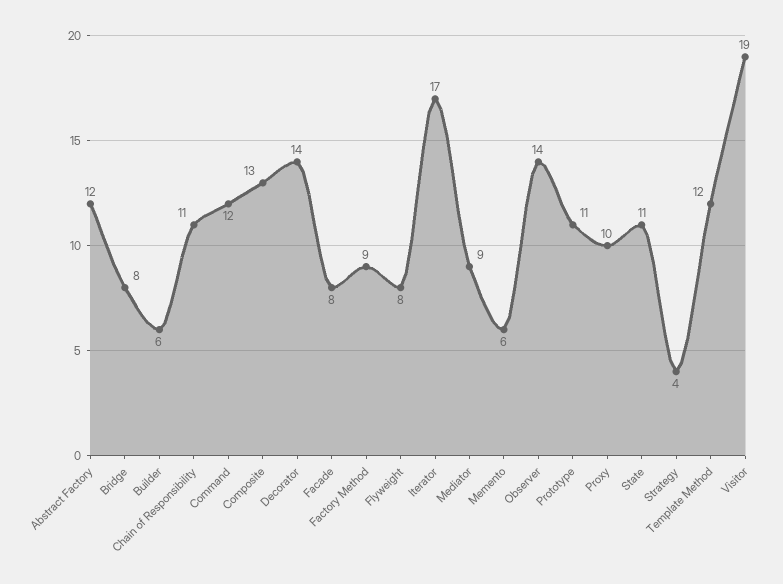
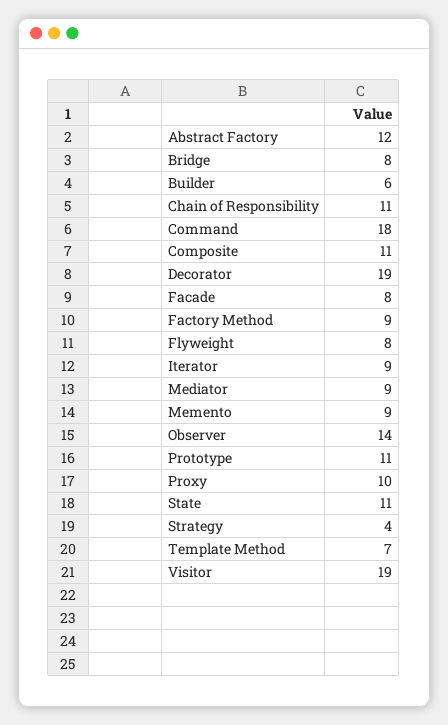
  {
    "Abstract Factory": 12,
    "Bridge": 8,
    "Builder": 6,
    "Chain of Responsibility": 11,
-   "Command": 12,
+   "Command": 18,
-   "Composite": 13,
+   "Composite": 11,
-   "Decorator": 14,
+   "Decorator": 19,
    "Facade": 8,
    "Factory Method": 9,
    "Flyweight": 8,
-   "Iterator": 17,
+   "Iterator": 9,
    "Mediator": 9,
-   "Memento": 6,
+   "Memento": 9,
    "Observer": 14,
    "Prototype": 11,
    "Proxy": 10,
    "State": 11,
    "Strategy": 4,
-   "Template Method": 12,
+   "Template Method": 7,
    "Visitor": 19
  }

